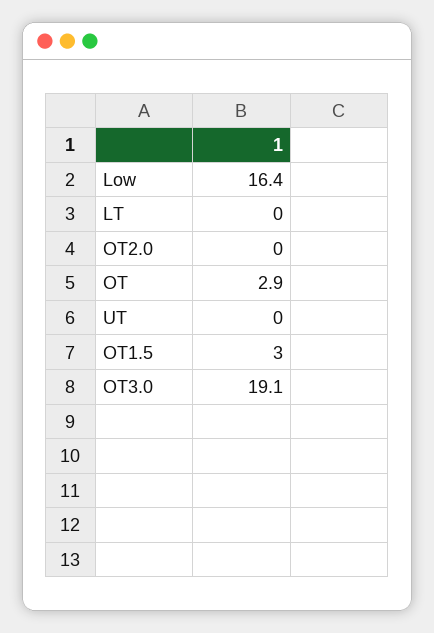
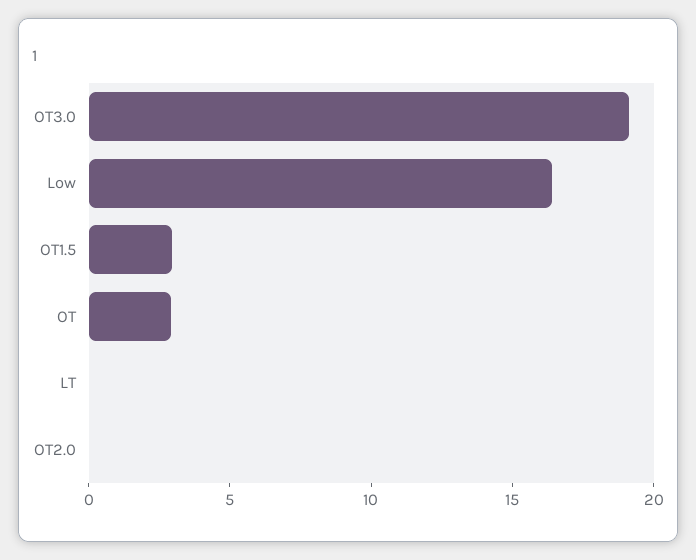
  {
    "Low": 16.4,
    "LT": 0,
    "OT2.0": 0,
    "OT": 2.9,
-   "UT": 0,
    "OT1.5": 3,
    "OT3.0": 19.1
  }

